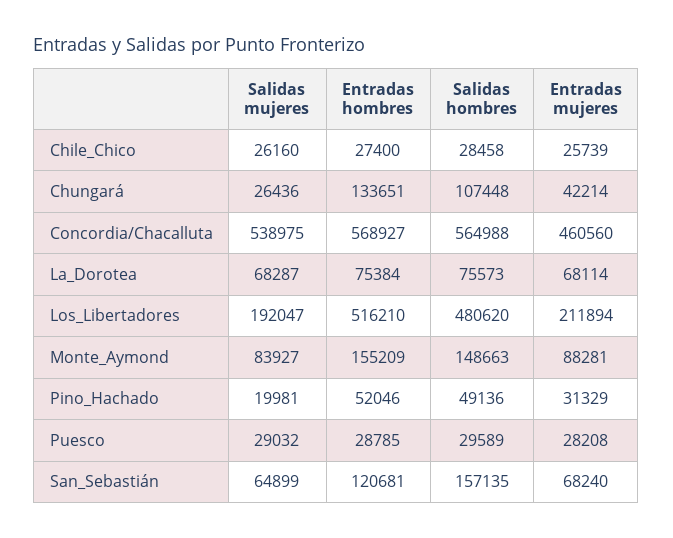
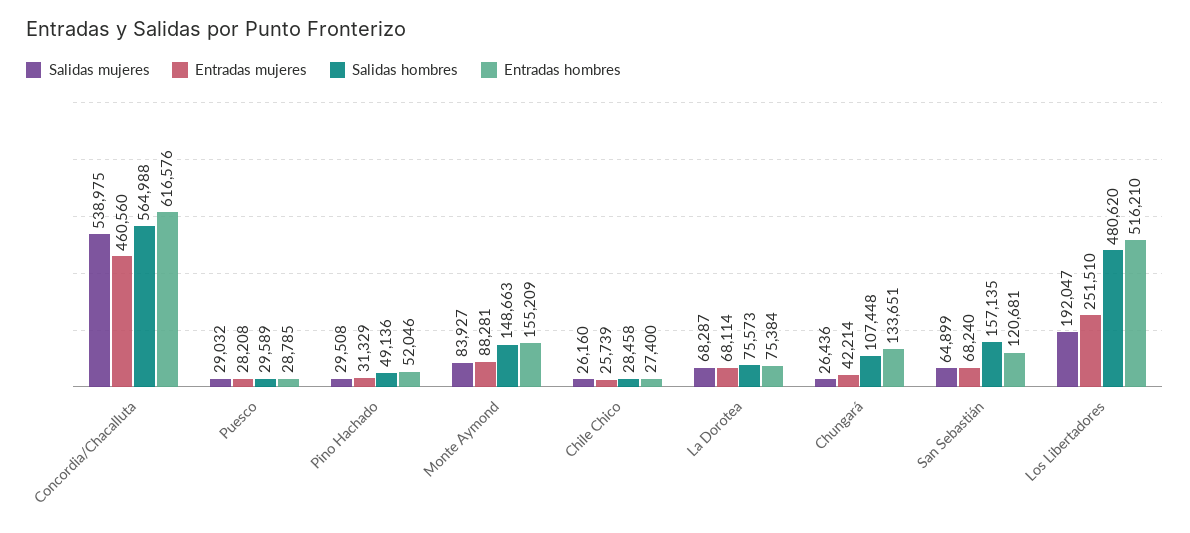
  {
    "Salidas mujeres": {
      "Chile_Chico": 26160,
      "Chungará": 26436,
      "Concordia/Chacalluta": 538975,
      "La_Dorotea": 68287,
      "Los_Libertadores": 192047,
      "Monte_Aymond": 83927,
-     "Pino_Hachado": 19981,
+     "Pino_Hachado": 29508,
      "Puesco": 29032,
      "San_Sebastián": 64899
    },
    "Entradas hombres": {
      "Chile_Chico": 27400,
      "Chungará": 133651,
-     "Concordia/Chacalluta": 568927,
+     "Concordia/Chacalluta": 616576,
      "La_Dorotea": 75384,
      "Los_Libertadores": 516210,
      "Monte_Aymond": 155209,
      "Pino_Hachado": 52046,
      "Puesco": 28785,
      "San_Sebastián": 120681
    },
    "Salidas hombres": {
      "Chile_Chico": 28458,
      "Chungará": 107448,
      "Concordia/Chacalluta": 564988,
      "La_Dorotea": 75573,
      "Los_Libertadores": 480620,
      "Monte_Aymond": 148663,
      "Pino_Hachado": 49136,
      "Puesco": 29589,
      "San_Sebastián": 157135
    },
    "Entradas mujeres": {
      "Chile_Chico": 25739,
      "Chungará": 42214,
      "Concordia/Chacalluta": 460560,
      "La_Dorotea": 68114,
-     "Los_Libertadores": 211894,
+     "Los_Libertadores": 251510,
      "Monte_Aymond": 88281,
      "Pino_Hachado": 31329,
      "Puesco": 28208,
      "San_Sebastián": 68240
    }
  }

